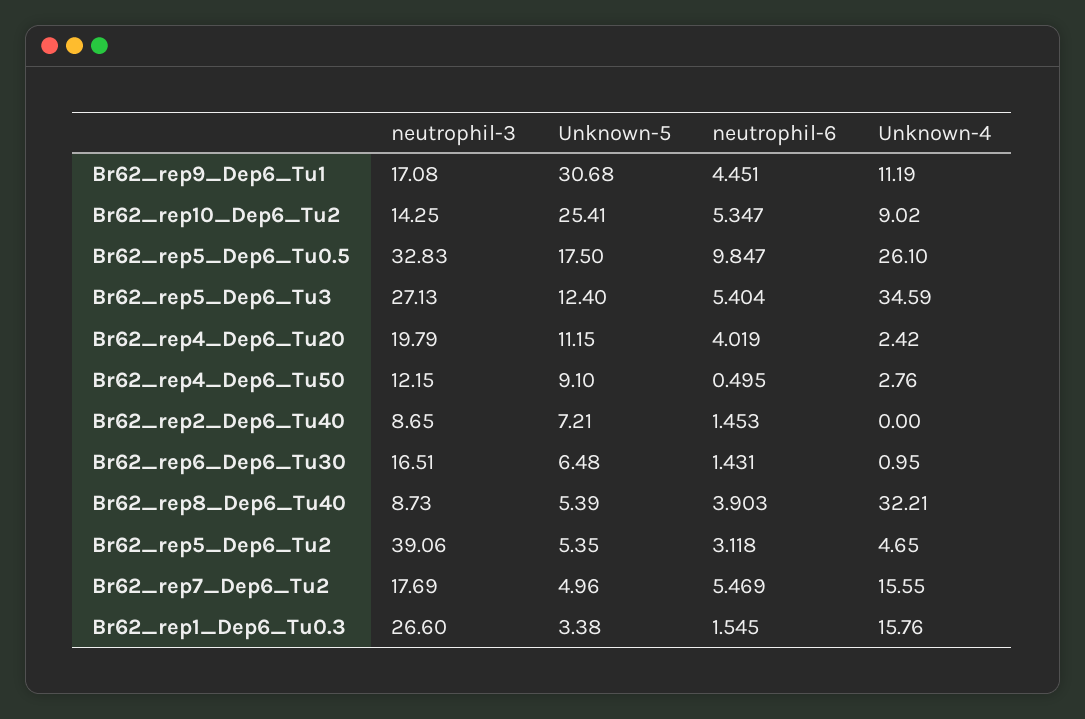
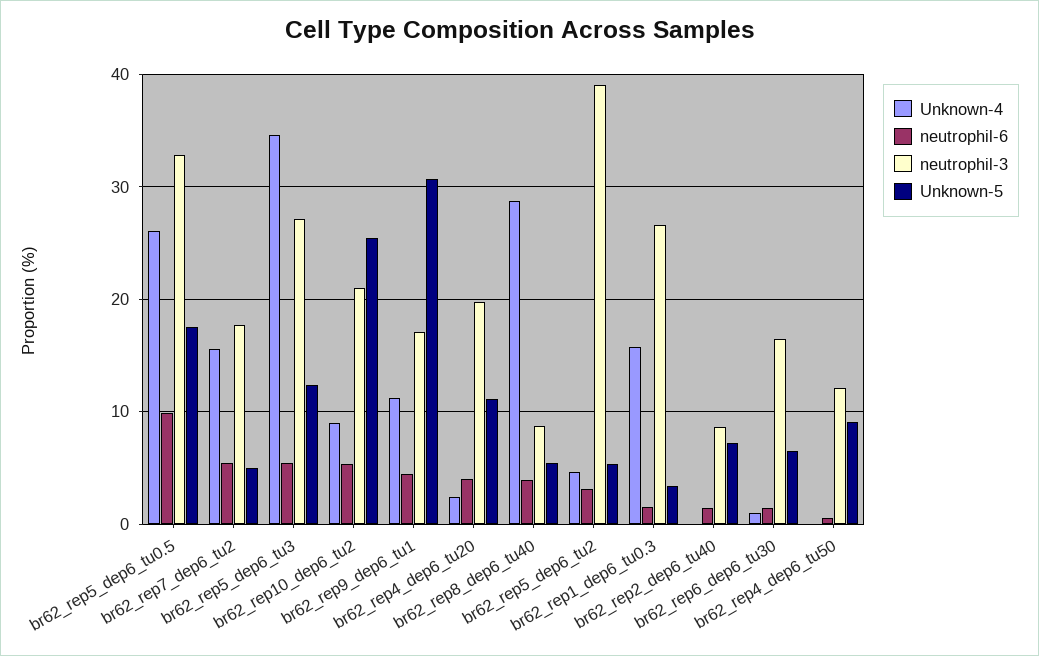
  {
    "neutrophil-3": {
      "Br62_rep9_Dep6_Tu1": 17.08,
-     "Br62_rep10_Dep6_Tu2": 14.25,
+     "Br62_rep10_Dep6_Tu2": 21,
      "Br62_rep5_Dep6_Tu0.5": 32.83,
      "Br62_rep5_Dep6_Tu3": 27.13,
      "Br62_rep4_Dep6_Tu20": 19.79,
      "Br62_rep4_Dep6_Tu50": 12.15,
      "Br62_rep2_Dep6_Tu40": 8.65,
      "Br62_rep6_Dep6_Tu30": 16.51,
      "Br62_rep8_Dep6_Tu40": 8.73,
      "Br62_rep5_Dep6_Tu2": 39.06,
      "Br62_rep7_Dep6_Tu2": 17.69,
      "Br62_rep1_Dep6_Tu0.3": 26.6
    },
    "Unknown-5": {
      "Br62_rep9_Dep6_Tu1": 30.68,
      "Br62_rep10_Dep6_Tu2": 25.41,
      "Br62_rep5_Dep6_Tu0.5": 17.5,
      "Br62_rep5_Dep6_Tu3": 12.4,
      "Br62_rep4_Dep6_Tu20": 11.15,
      "Br62_rep4_Dep6_Tu50": 9.1,
      "Br62_rep2_Dep6_Tu40": 7.21,
      "Br62_rep6_Dep6_Tu30": 6.48,
      "Br62_rep8_Dep6_Tu40": 5.39,
      "Br62_rep5_Dep6_Tu2": 5.35,
      "Br62_rep7_Dep6_Tu2": 4.96,
      "Br62_rep1_Dep6_Tu0.3": 3.38
    },
    "neutrophil-6": {
      "Br62_rep9_Dep6_Tu1": 4.451,
      "Br62_rep10_Dep6_Tu2": 5.347,
      "Br62_rep5_Dep6_Tu0.5": 9.847,
      "Br62_rep5_Dep6_Tu3": 5.404,
      "Br62_rep4_Dep6_Tu20": 4.019,
      "Br62_rep4_Dep6_Tu50": 0.495,
      "Br62_rep2_Dep6_Tu40": 1.453,
      "Br62_rep6_Dep6_Tu30": 1.431,
      "Br62_rep8_Dep6_Tu40": 3.903,
      "Br62_rep5_Dep6_Tu2": 3.118,
      "Br62_rep7_Dep6_Tu2": 5.469,
      "Br62_rep1_Dep6_Tu0.3": 1.545
    },
    "Unknown-4": {
      "Br62_rep9_Dep6_Tu1": 11.19,
      "Br62_rep10_Dep6_Tu2": 9.02,
      "Br62_rep5_Dep6_Tu0.5": 26.1,
      "Br62_rep5_Dep6_Tu3": 34.59,
      "Br62_rep4_Dep6_Tu20": 2.42,
-     "Br62_rep4_Dep6_Tu50": 2.76,
+     "Br62_rep4_Dep6_Tu50": 0,
      "Br62_rep2_Dep6_Tu40": 0,
      "Br62_rep6_Dep6_Tu30": 0.95,
-     "Br62_rep8_Dep6_Tu40": 32.21,
+     "Br62_rep8_Dep6_Tu40": 29,
      "Br62_rep5_Dep6_Tu2": 4.65,
      "Br62_rep7_Dep6_Tu2": 15.55,
      "Br62_rep1_Dep6_Tu0.3": 15.76
    }
  }

